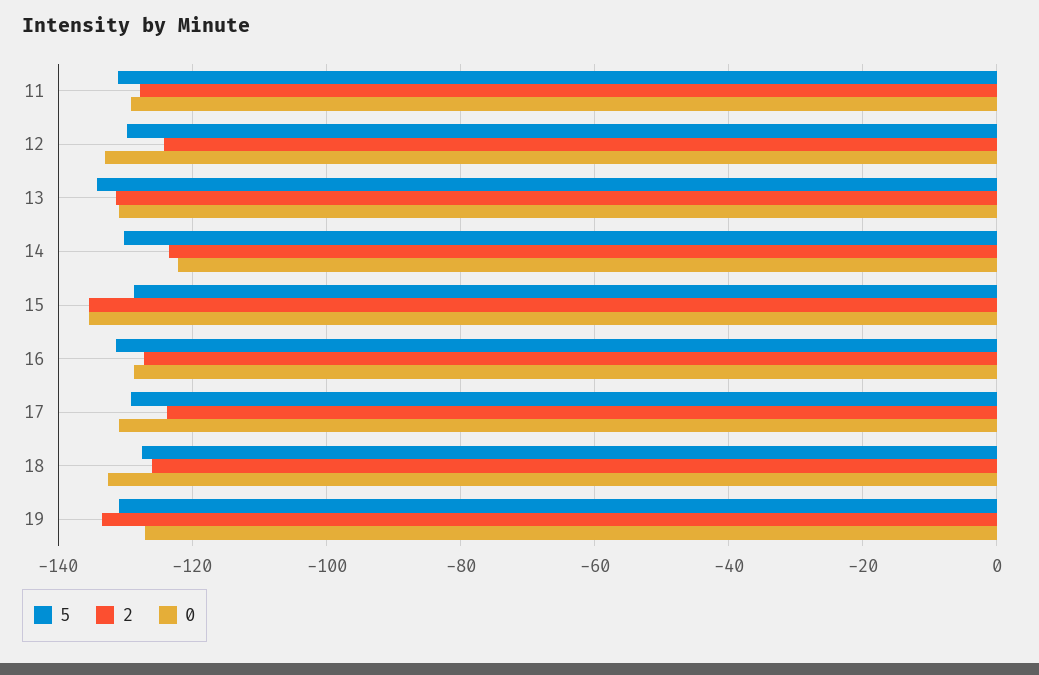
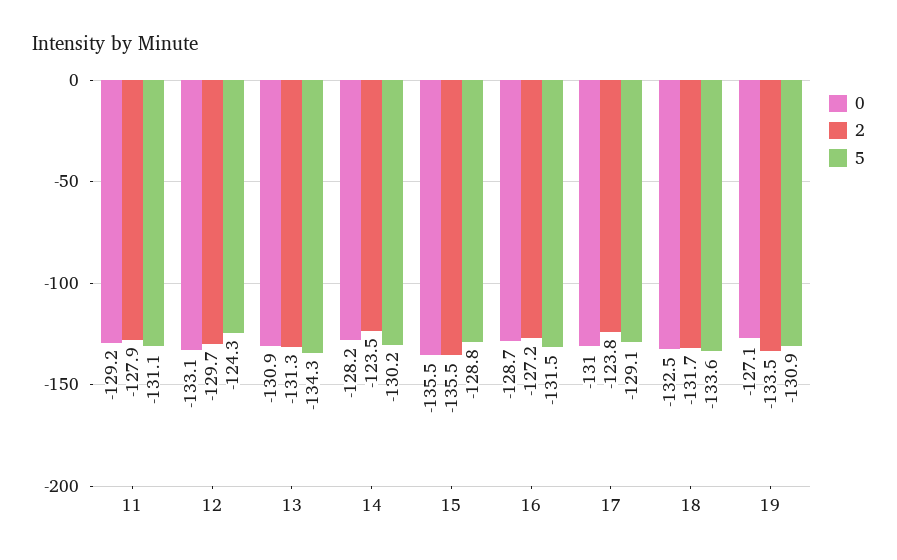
  {
    "5": {
      "11": -131.1,
-     "12": -130,
+     "12": -124.3,
      "13": -134.3,
      "14": -130.2,
      "15": -128.8,
      "16": -131.5,
      "17": -129.1,
-     "18": -128,
+     "18": -133.6,
      "19": -130.9
    },
    "2": {
      "11": -127.9,
-     "12": -124,
+     "12": -129.7,
      "13": -131.3,
      "14": -123.5,
      "15": -135.5,
      "16": -127.2,
      "17": -123.8,
-     "18": -126,
+     "18": -131.7,
      "19": -133.5
    },
    "0": {
      "11": -129.2,
      "12": -133.1,
      "13": -130.9,
-     "14": -122,
+     "14": -128.2,
      "15": -135.5,
      "16": -128.7,
      "17": -131,
      "18": -132.5,
      "19": -127.1
    }
  }

